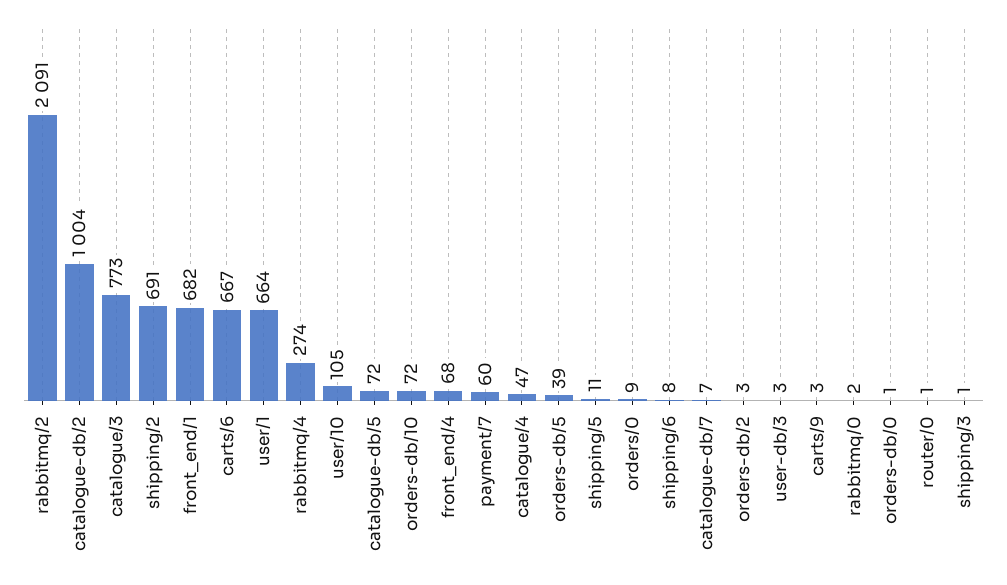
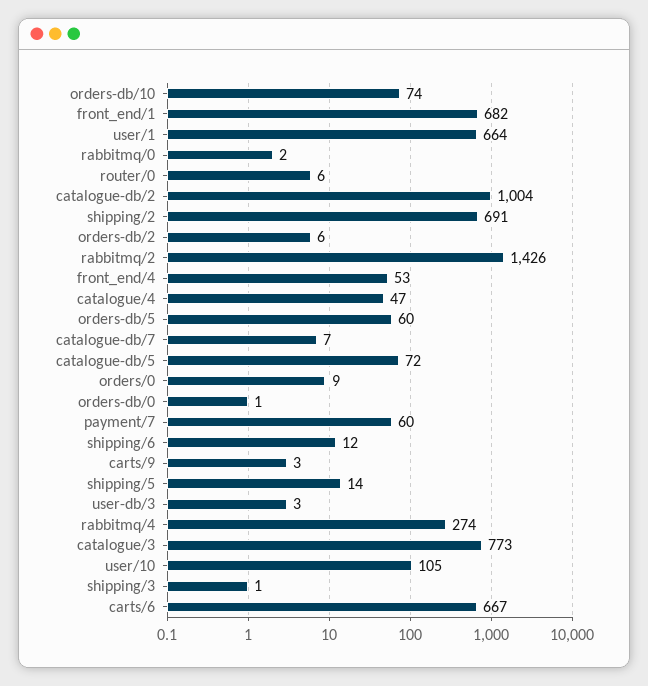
  {
-   "rabbitmq/2": 2091,
+   "rabbitmq/2": 1426,
    "catalogue-db/2": 1004,
    "catalogue/3": 773,
    "shipping/2": 691,
    "front_end/1": 682,
    "carts/6": 667,
    "user/1": 664,
    "rabbitmq/4": 274,
    "user/10": 105,
    "catalogue-db/5": 72,
-   "orders-db/10": 72,
+   "orders-db/10": 74,
-   "front_end/4": 68,
+   "front_end/4": 53,
    "payment/7": 60,
    "catalogue/4": 47,
-   "orders-db/5": 39,
+   "orders-db/5": 60,
-   "shipping/5": 11,
+   "shipping/5": 14,
    "orders/0": 9,
-   "shipping/6": 8,
+   "shipping/6": 12,
    "catalogue-db/7": 7,
-   "orders-db/2": 3,
+   "orders-db/2": 6,
    "user-db/3": 3,
    "carts/9": 3,
    "rabbitmq/0": 2,
    "orders-db/0": 1,
-   "router/0": 1,
+   "router/0": 6,
    "shipping/3": 1
  }

